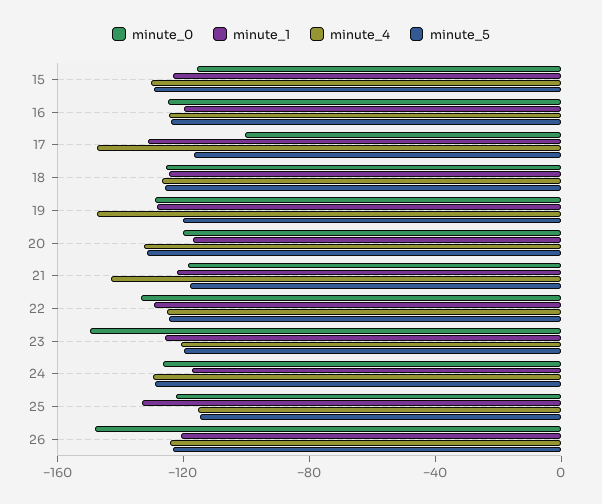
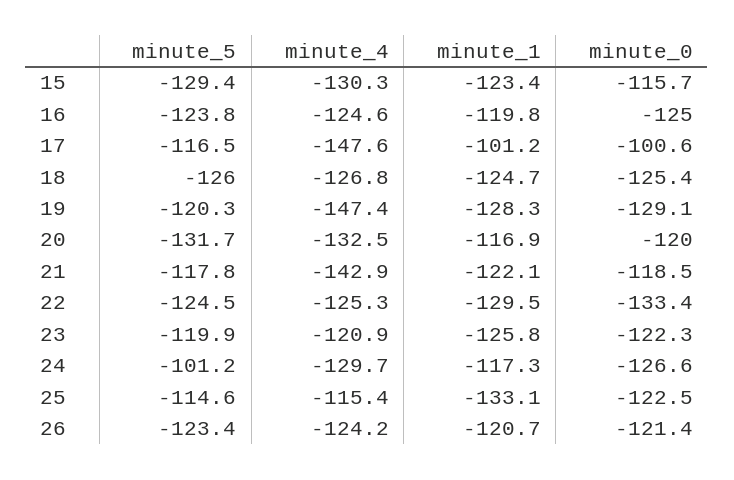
  {
    "minute_0": {
      "15": -115.7,
      "16": -125,
      "17": -100.6,
      "18": -125.4,
      "19": -129.1,
      "20": -120,
      "21": -118.5,
      "22": -133.4,
-     "23": -150,
+     "23": -122.3,
      "24": -126.6,
      "25": -122.5,
-     "26": -150
+     "26": -121.4
    },
    "minute_1": {
      "15": -123.4,
      "16": -119.8,
-     "17": -130,
+     "17": -101.2,
      "18": -124.7,
      "19": -128.3,
      "20": -116.9,
      "21": -122.1,
      "22": -129.5,
      "23": -125.8,
      "24": -117.3,
      "25": -133.1,
      "26": -120.7
    },
    "minute_4": {
      "15": -130.3,
      "16": -124.6,
      "17": -147.6,
      "18": -126.8,
      "19": -147.4,
      "20": -132.5,
      "21": -142.9,
      "22": -125.3,
      "23": -120.9,
      "24": -129.7,
      "25": -115.4,
      "26": -124.2
    },
    "minute_5": {
      "15": -129.4,
      "16": -123.8,
      "17": -116.5,
      "18": -126,
      "19": -120.3,
      "20": -131.7,
      "21": -117.8,
      "22": -124.5,
      "23": -119.9,
-     "24": -130,
+     "24": -101.2,
      "25": -114.6,
      "26": -123.4
    }
  }

